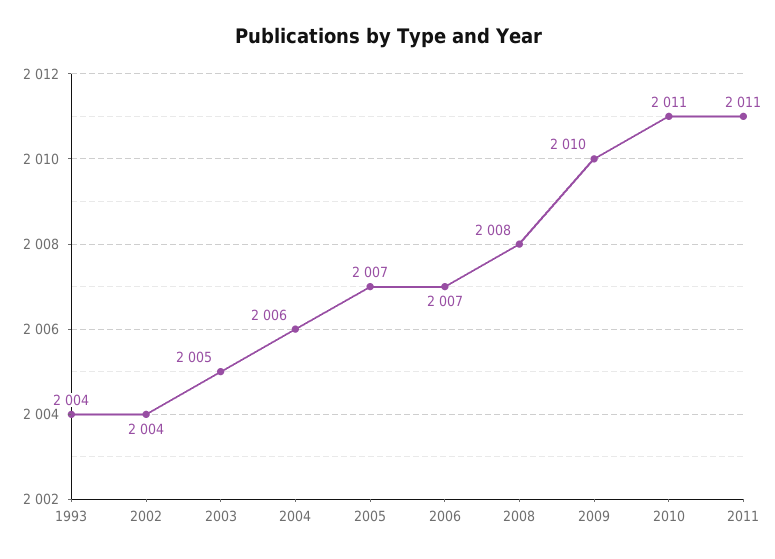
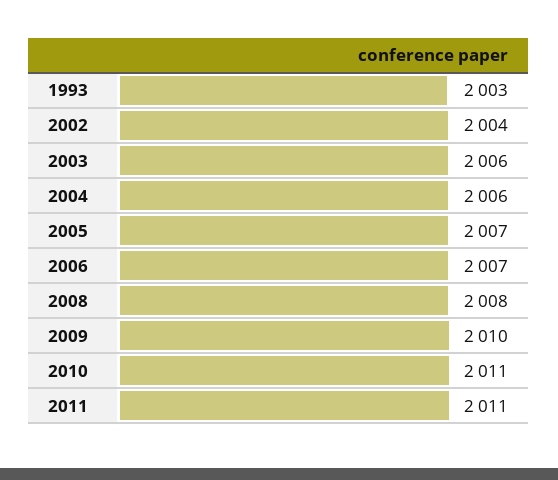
  {
-   "1993": 2004,
+   "1993": 2003,
    "2002": 2004,
-   "2003": 2005,
+   "2003": 2006,
    "2004": 2006,
    "2005": 2007,
    "2006": 2007,
    "2008": 2008,
    "2009": 2010,
    "2010": 2011,
    "2011": 2011
  }

